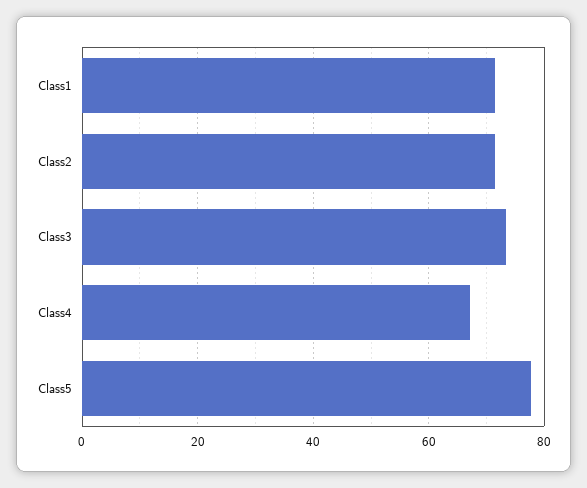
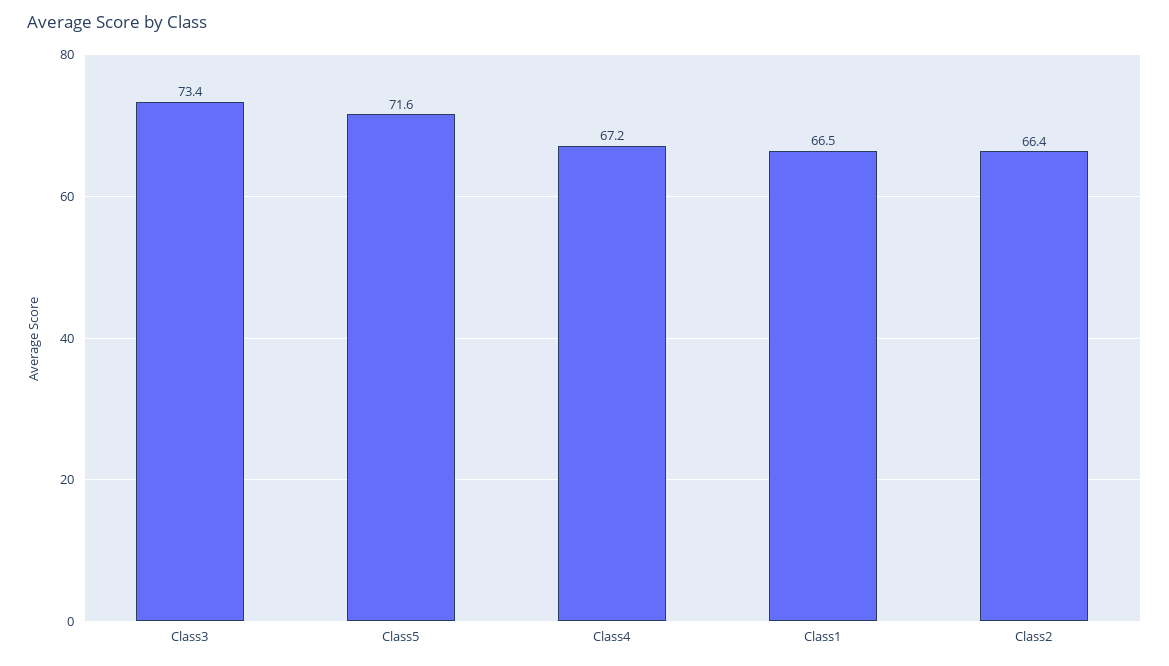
  {
-   "Class1": 72,
+   "Class1": 66.5,
-   "Class2": 72,
+   "Class2": 66.4,
    "Class3": 73.4,
    "Class4": 67.2,
-   "Class5": 78
+   "Class5": 71.6
  }

